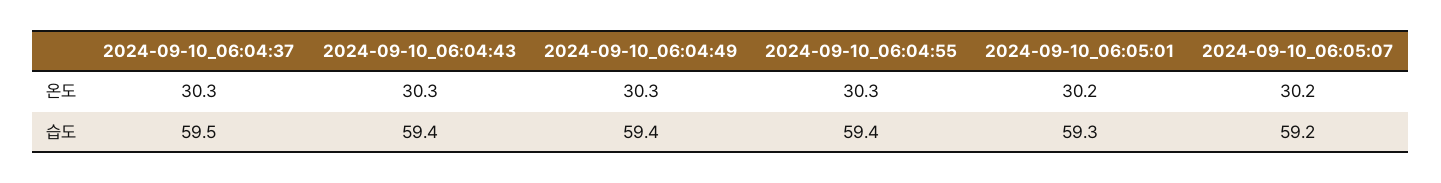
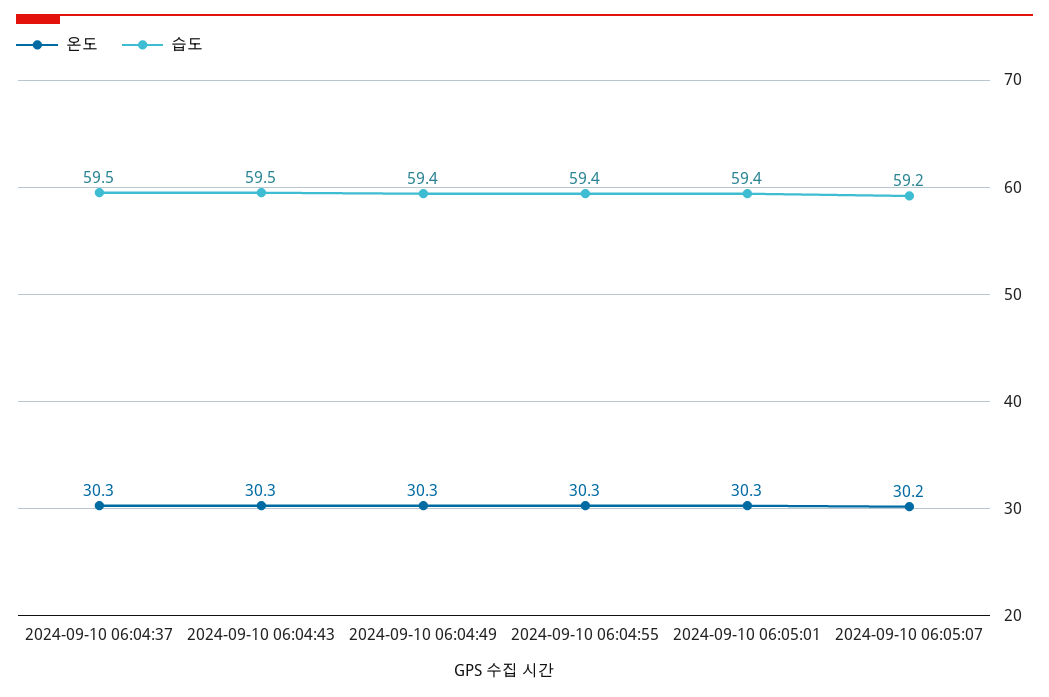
  {
    "온도": {
      "2024-09-10_06:04:37": 30.3,
      "2024-09-10_06:04:43": 30.3,
      "2024-09-10_06:04:49": 30.3,
      "2024-09-10_06:04:55": 30.3,
-     "2024-09-10_06:05:01": 30.2,
+     "2024-09-10_06:05:01": 30.3,
      "2024-09-10_06:05:07": 30.2
    },
    "습도": {
      "2024-09-10_06:04:37": 59.5,
-     "2024-09-10_06:04:43": 59.4,
+     "2024-09-10_06:04:43": 59.5,
      "2024-09-10_06:04:49": 59.4,
      "2024-09-10_06:04:55": 59.4,
-     "2024-09-10_06:05:01": 59.3,
+     "2024-09-10_06:05:01": 59.4,
      "2024-09-10_06:05:07": 59.2
    }
  }

